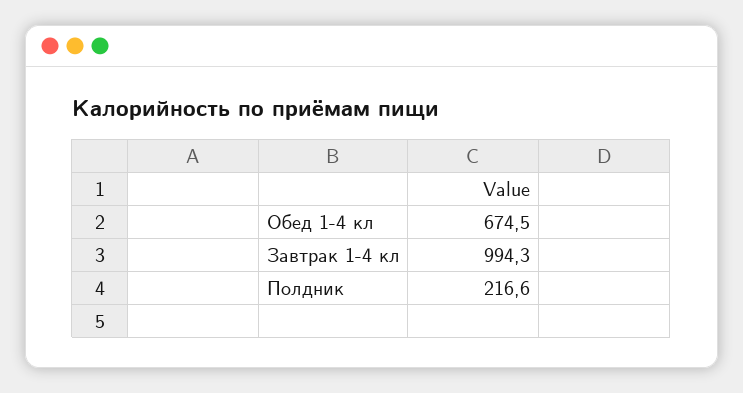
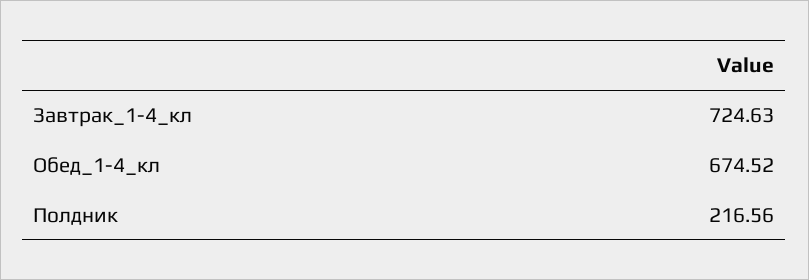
  {
    "Обед 1-4 кл": 674.52,
-   "Завтрак 1-4 кл": 994.3,
+   "Завтрак 1-4 кл": 724.63,
    "Полдник": 216.56
  }

